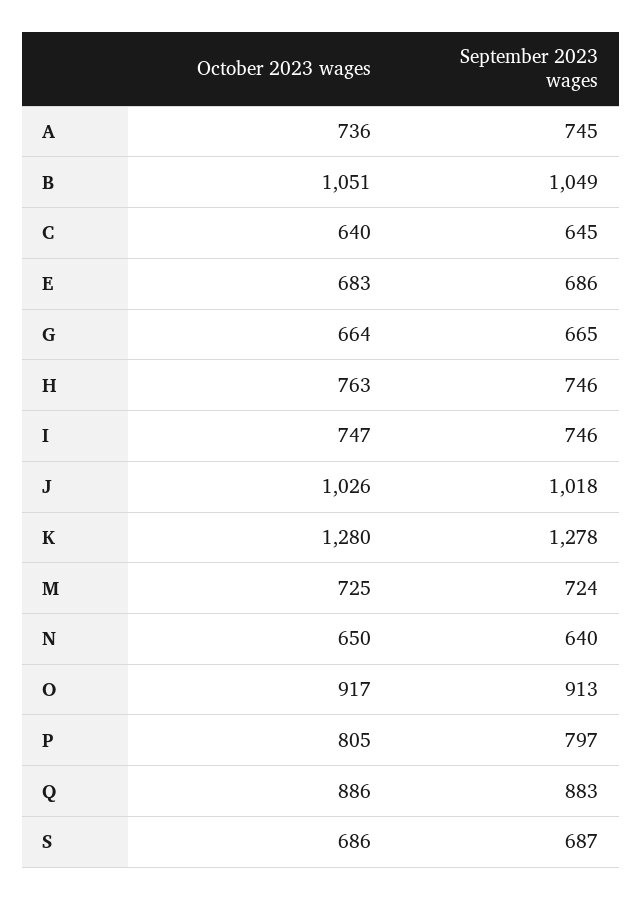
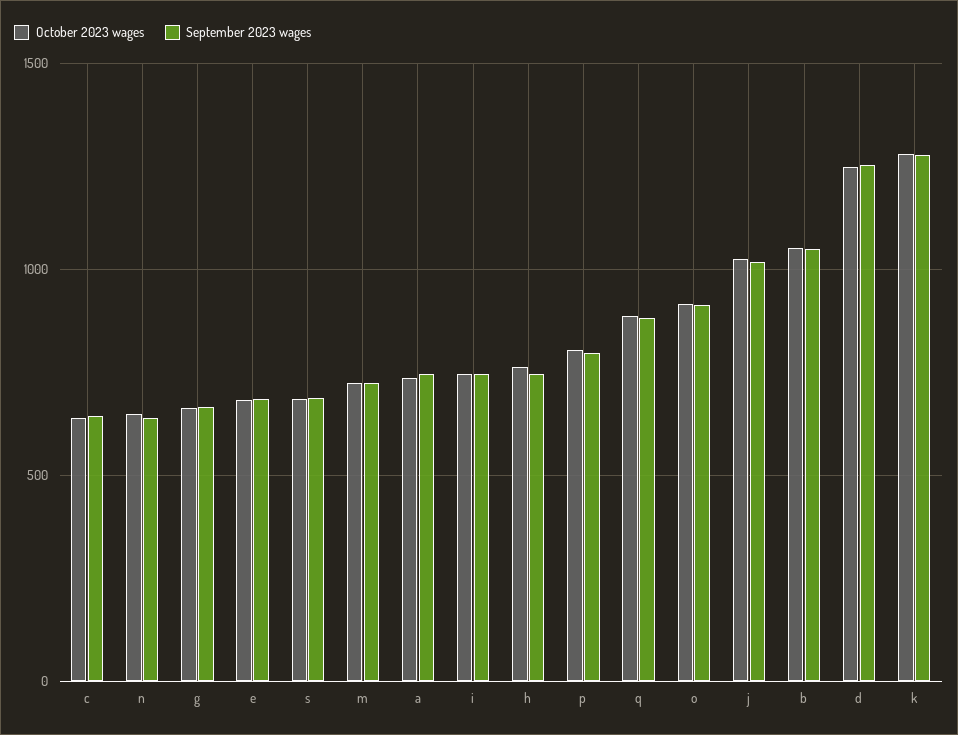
  {
    "October 2023 wages": {
      "A": 736,
      "B": 1051,
      "C": 640,
      "E": 683,
      "G": 664,
      "H": 763,
      "I": 747,
      "J": 1026,
      "K": 1280,
      "M": 725,
      "N": 650,
      "O": 917,
      "P": 805,
      "Q": 886,
-     "S": 686
+     "S": 686,
+     "d": 1250
    },
    "September 2023 wages": {
      "A": 745,
      "B": 1049,
      "C": 645,
      "E": 686,
      "G": 665,
      "H": 746,
      "I": 746,
      "J": 1018,
      "K": 1278,
      "M": 724,
      "N": 640,
      "O": 913,
      "P": 797,
      "Q": 883,
-     "S": 687
+     "S": 687,
+     "d": 1250
    }
  }

